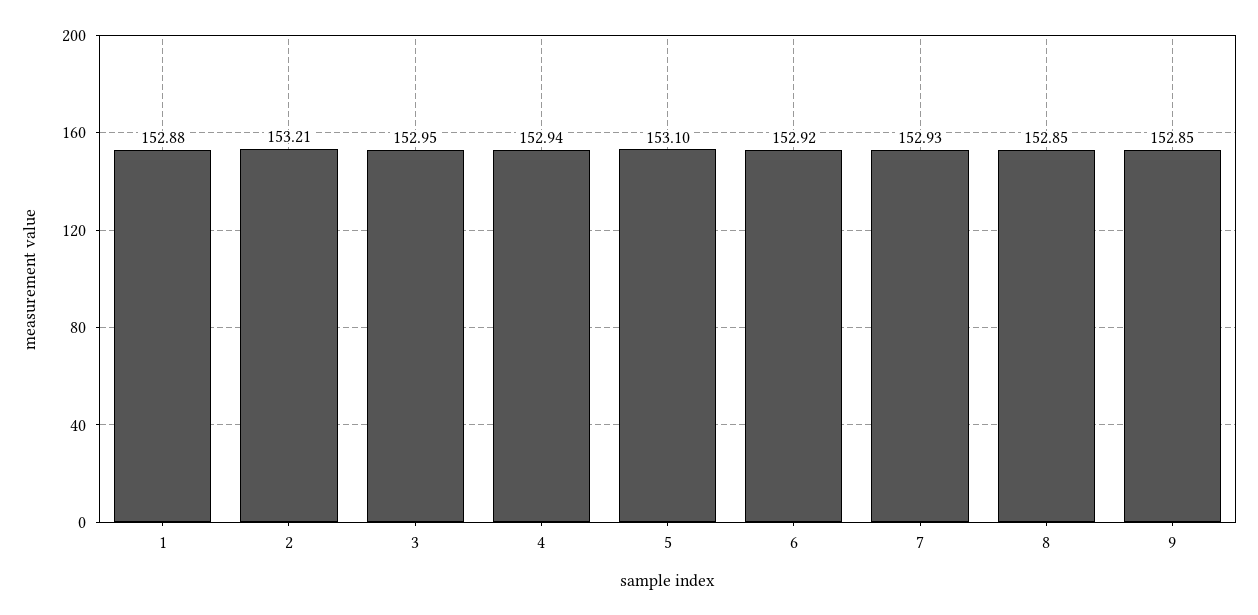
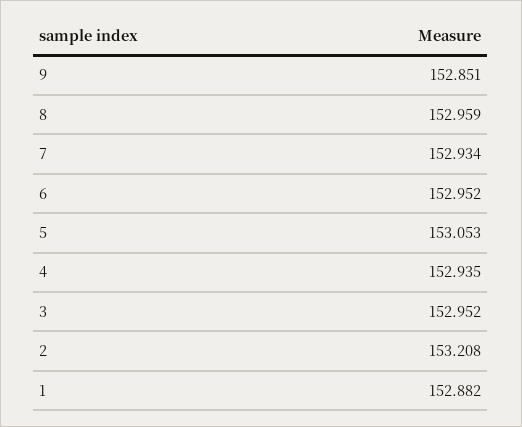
  {
    "1": 152.882,
    "2": 153.208,
    "3": 152.952,
    "4": 152.935,
-   "5": 153.1,
+   "5": 153.053,
-   "6": 152.92,
+   "6": 152.952,
    "7": 152.934,
-   "8": 152.85,
+   "8": 152.959,
    "9": 152.851
  }

